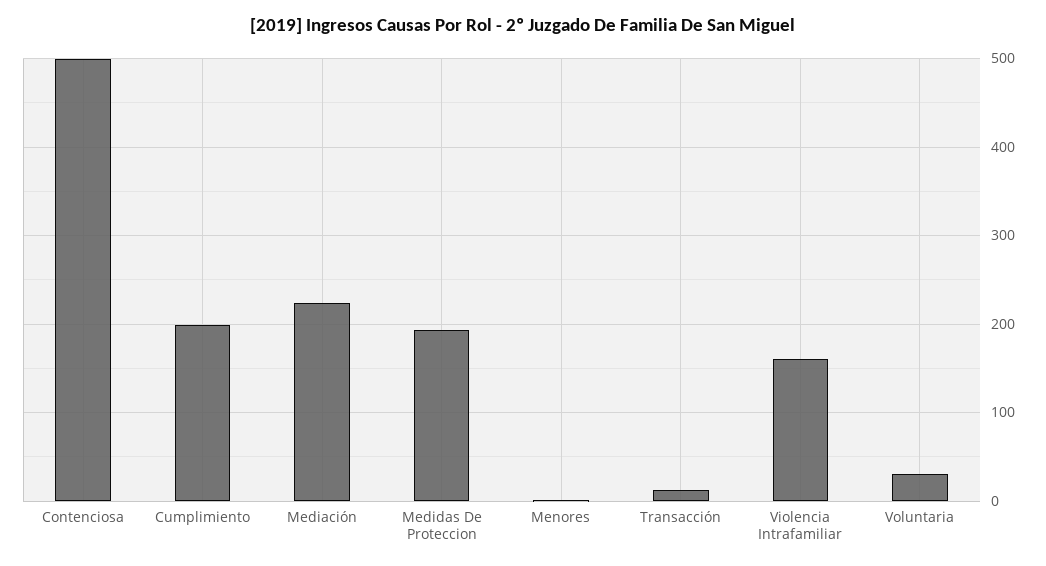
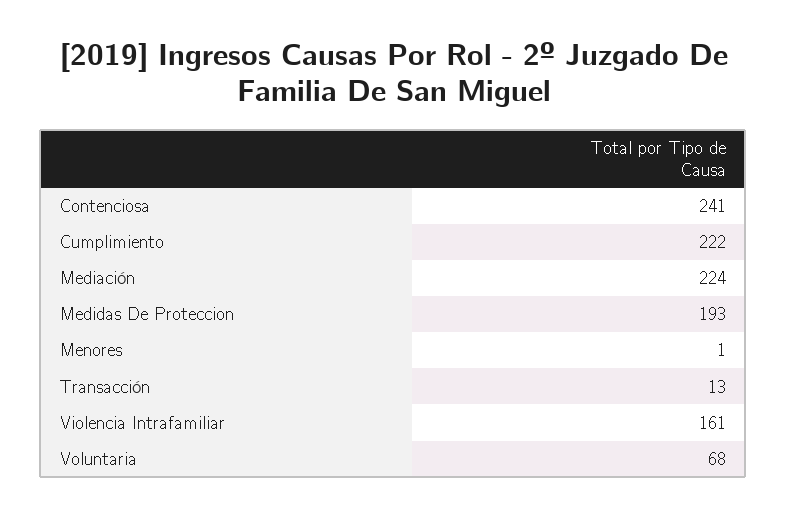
  {
-   "Contenciosa": 500,
+   "Contenciosa": 241,
-   "Cumplimiento": 200,
+   "Cumplimiento": 222,
    "Mediación": 224,
    "Medidas De Proteccion": 193,
    "Menores": 1,
    "Transacción": 13,
    "Violencia Intrafamiliar": 161,
-   "Voluntaria": 30
+   "Voluntaria": 68
  }

